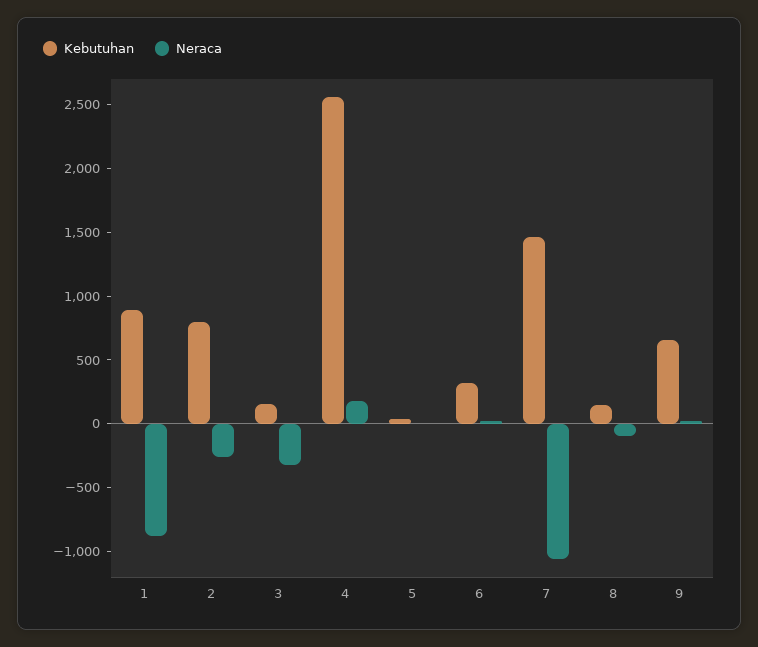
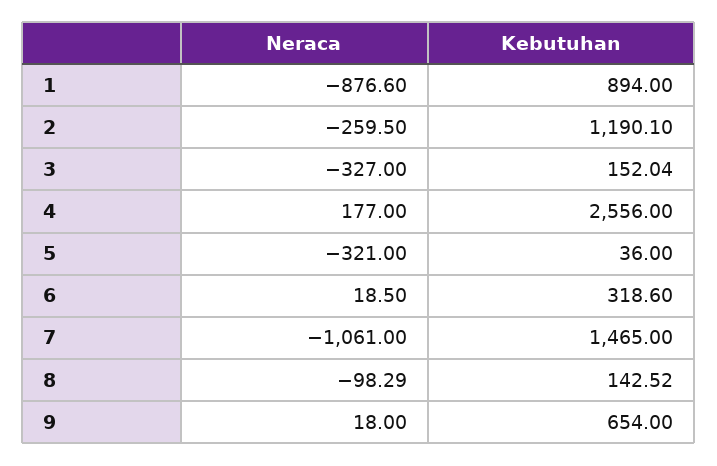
  {
    "Kebutuhan": {
      "1": 894,
-     "2": 800,
+     "2": 1190.1,
      "3": 152.04,
      "4": 2556,
      "5": 36,
      "6": 318.6,
      "7": 1465,
      "8": 142.52,
      "9": 654
    },
    "Neraca": {
      "1": -876.6,
      "2": -259.5,
      "3": -327,
      "4": 177,
-     "5": 0,
+     "5": -321,
      "6": 18.5,
      "7": -1061,
      "8": -98.29,
      "9": 18
    }
  }

